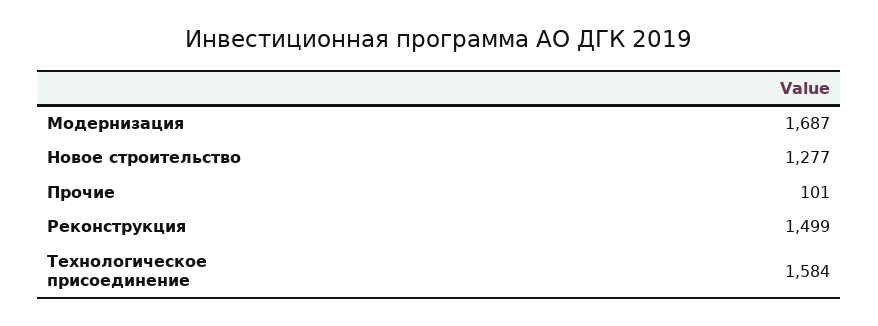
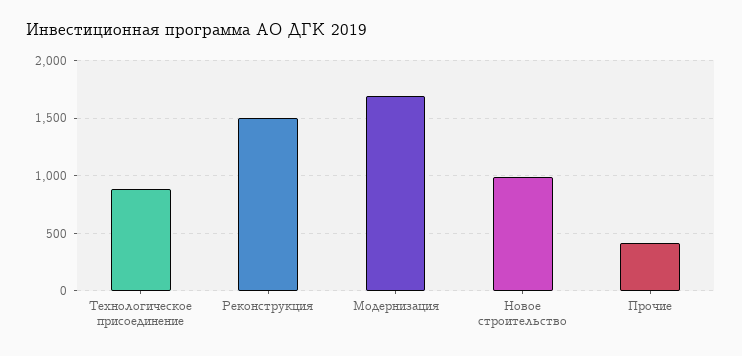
  {
    "Модернизация": 1687,
-   "Новое строительство": 1277,
+   "Новое строительство": 1000,
-   "Прочие": 101,
+   "Прочие": 400,
    "Реконструкция": 1499,
-   "Технологическое присоединение": 1584
+   "Технологическое присоединение": 900
  }

